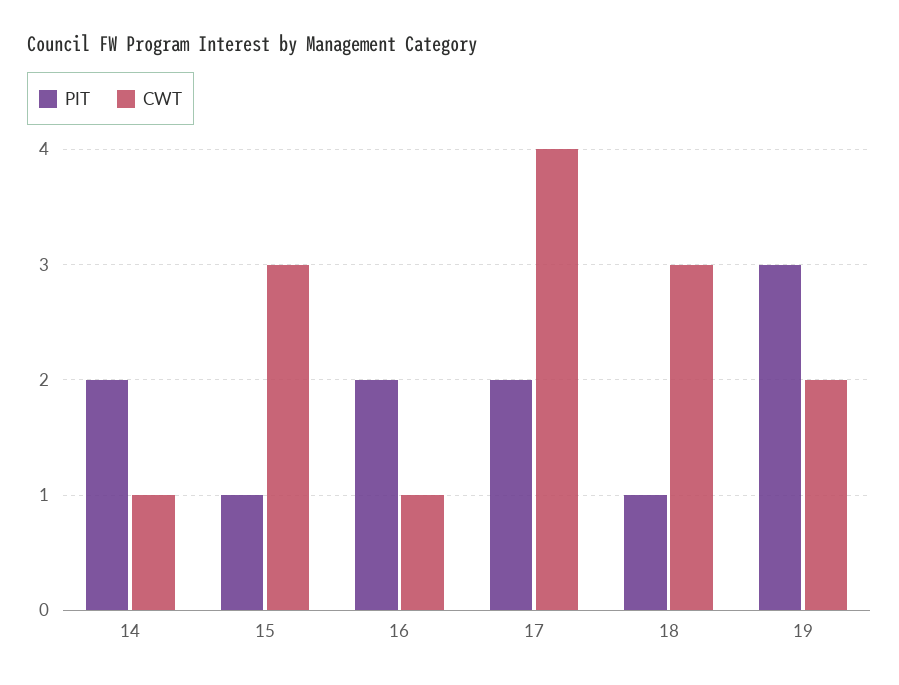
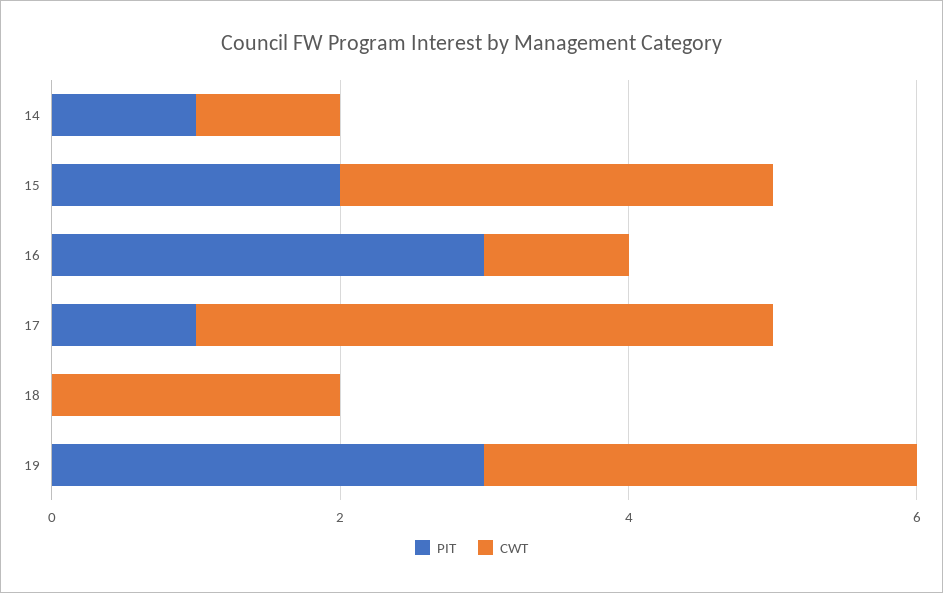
  {
    "PIT": {
-     "14": 2,
+     "14": 1,
-     "15": 1,
+     "15": 2,
-     "16": 2,
+     "16": 3,
-     "17": 2,
+     "17": 1,
-     "18": 1,
+     "18": 0,
      "19": 3
    },
    "CWT": {
      "14": 1,
      "15": 3,
      "16": 1,
      "17": 4,
-     "18": 3,
+     "18": 2,
-     "19": 2
+     "19": 3
    }
  }

